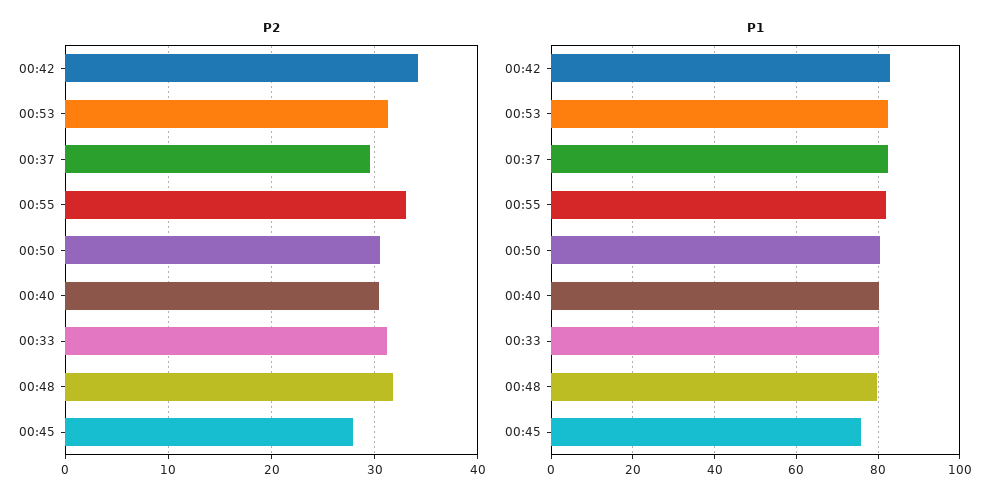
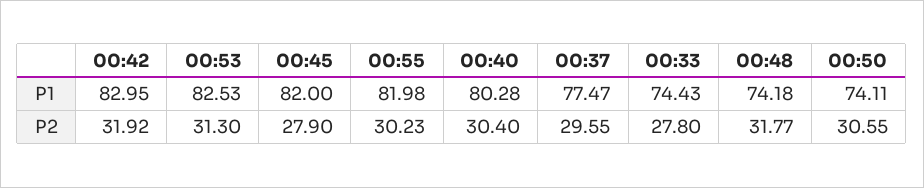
  {
    "P2": {
-     "00:42": 34,
+     "00:42": 31.92,
      "00:53": 31.3,
      "00:37": 29.55,
-     "00:55": 33,
+     "00:55": 30.23,
      "00:50": 30.55,
      "00:40": 30.4,
-     "00:33": 31,
+     "00:33": 27.8,
      "00:48": 31.77,
      "00:45": 27.9
    },
    "P1": {
      "00:42": 82.95,
      "00:53": 82.53,
-     "00:37": 82,
+     "00:37": 77.47,
      "00:55": 81.98,
-     "00:50": 80,
+     "00:50": 74.11,
      "00:40": 80.28,
-     "00:33": 80,
+     "00:33": 74.43,
-     "00:48": 80,
+     "00:48": 74.18,
-     "00:45": 76
+     "00:45": 82
    }
  }

